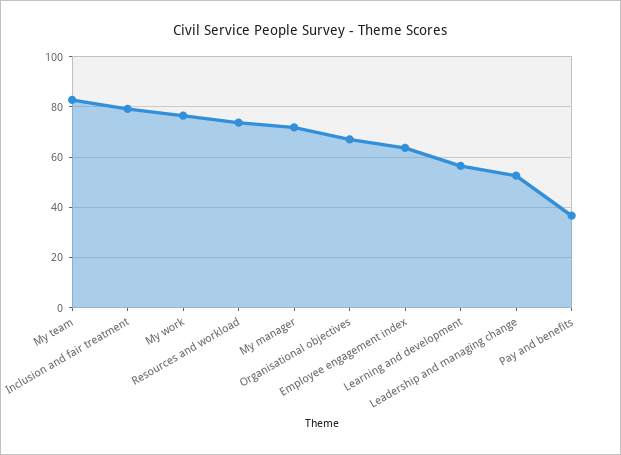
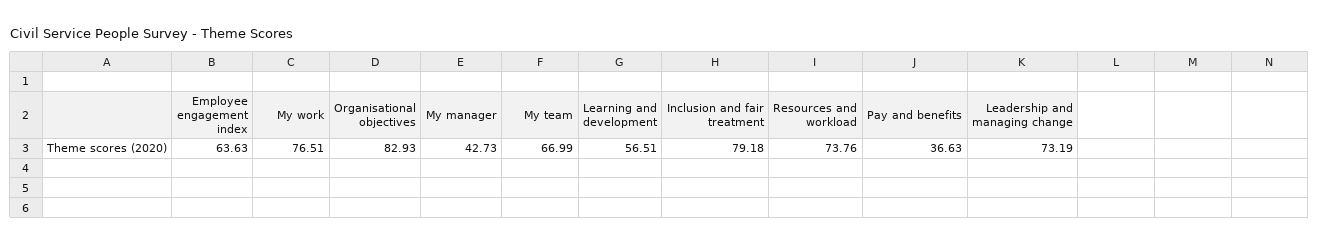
  {
-   "My team": 82.5,
+   "My team": 66.99,
    "Inclusion and fair treatment": 79.18,
    "My work": 76.51,
    "Resources and workload": 73.76,
-   "My manager": 72.5,
+   "My manager": 42.73,
-   "Organisational objectives": 67.5,
+   "Organisational objectives": 82.93,
    "Employee engagement index": 63.63,
    "Learning and development": 56.51,
-   "Leadership and managing change": 52.5,
+   "Leadership and managing change": 73.19,
    "Pay and benefits": 36.63
  }

